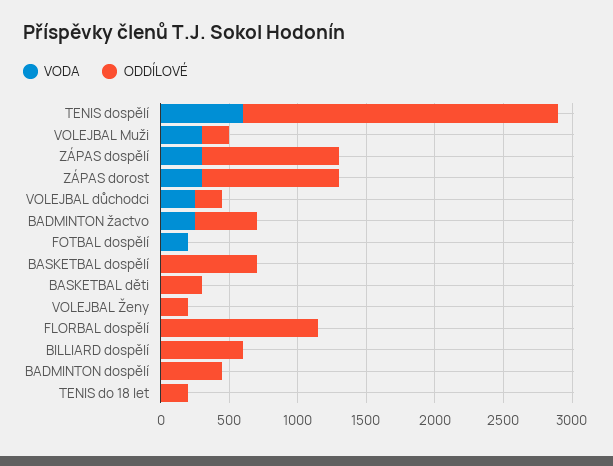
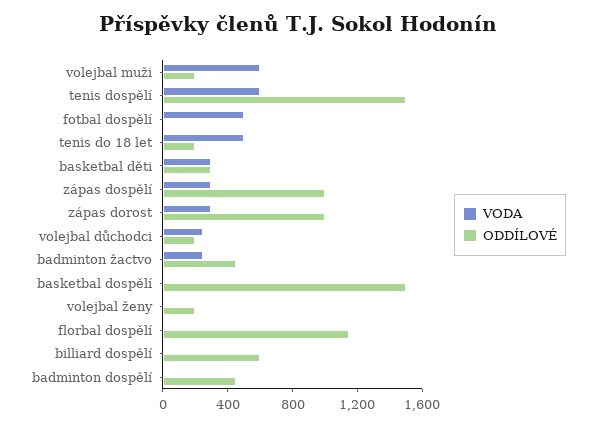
  {
    "VODA": {
      "TENIS dospělí": 600,
-     "VOLEJBAL Muži": 300,
+     "VOLEJBAL Muži": 600,
      "ZÁPAS dospělí": 300,
      "ZÁPAS dorost": 300,
      "VOLEJBAL důchodci": 300,
      "BADMINTON žactvo": 300,
-     "FOTBAL dospělí": 200,
+     "FOTBAL dospělí": 500,
      "BASKETBAL dospělí": 0,
-     "BASKETBAL děti": 0,
+     "BASKETBAL děti": 300,
      "VOLEJBAL Ženy": 0,
      "FLORBAL dospělí": 0,
      "BILLIARD dospělí": 0,
      "BADMINTON dospělí": 0,
-     "TENIS do 18 let": 0
+     "TENIS do 18 let": 500
    },
    "ODDÍLOVÉ": {
-     "TENIS dospělí": 2300,
+     "TENIS dospělí": 1500,
      "VOLEJBAL Muži": 200,
      "ZÁPAS dospělí": 1000,
      "ZÁPAS dorost": 1000,
      "VOLEJBAL důchodci": 200,
      "BADMINTON žactvo": 500,
      "FOTBAL dospělí": 0,
-     "BASKETBAL dospělí": 700,
+     "BASKETBAL dospělí": 1500,
      "BASKETBAL děti": 300,
      "VOLEJBAL Ženy": 200,
      "FLORBAL dospělí": 1200,
      "BILLIARD dospělí": 600,
      "BADMINTON dospělí": 500,
      "TENIS do 18 let": 200
    }
  }

